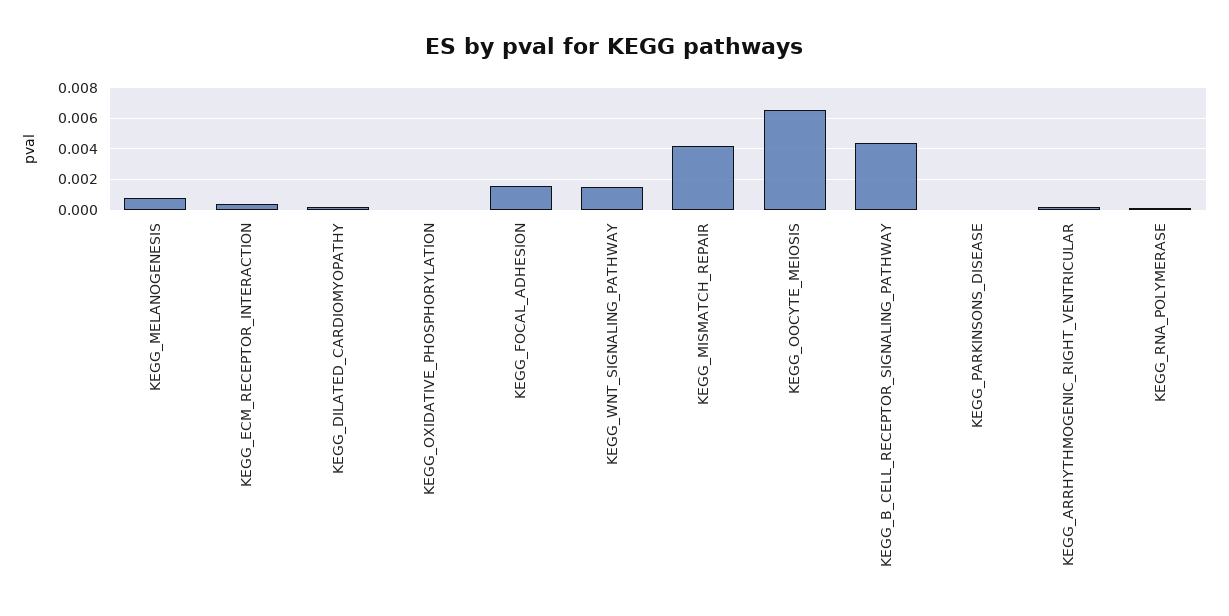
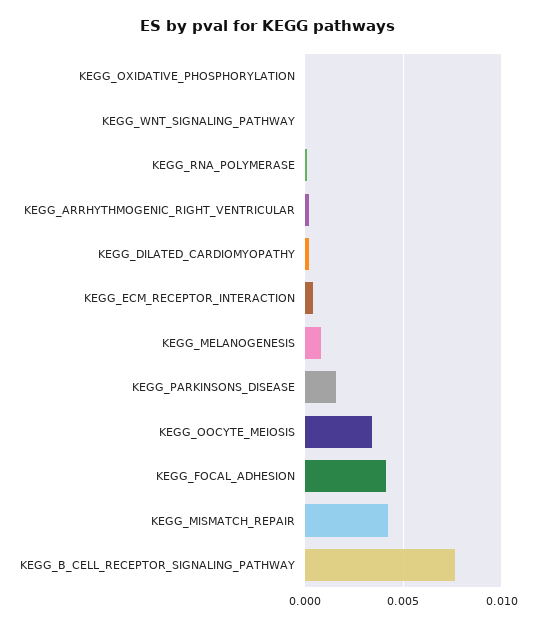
  {
    "KEGG_MELANOGENESIS": 0.001,
    "KEGG_ECM_RECEPTOR_INTERACTION": 0.0005,
    "KEGG_DILATED_CARDIOMYOPATHY": 0,
    "KEGG_OXIDATIVE_PHOSPHORYLATION": 0,
-   "KEGG_FOCAL_ADHESION": 0.0015,
+   "KEGG_FOCAL_ADHESION": 0.004,
-   "KEGG_WNT_SIGNALING_PATHWAY": 0.0015,
+   "KEGG_WNT_SIGNALING_PATHWAY": 0,
    "KEGG_MISMATCH_REPAIR": 0.004,
-   "KEGG_OOCYTE_MEIOSIS": 0.0065,
+   "KEGG_OOCYTE_MEIOSIS": 0.0035,
-   "KEGG_B_CELL_RECEPTOR_SIGNALING_PATHWAY": 0.0045,
+   "KEGG_B_CELL_RECEPTOR_SIGNALING_PATHWAY": 0.0075,
-   "KEGG_PARKINSONS_DISEASE": 0,
+   "KEGG_PARKINSONS_DISEASE": 0.0015,
    "KEGG_ARRHYTHMOGENIC_RIGHT_VENTRICULAR": 0,
    "KEGG_RNA_POLYMERASE": 0
  }

